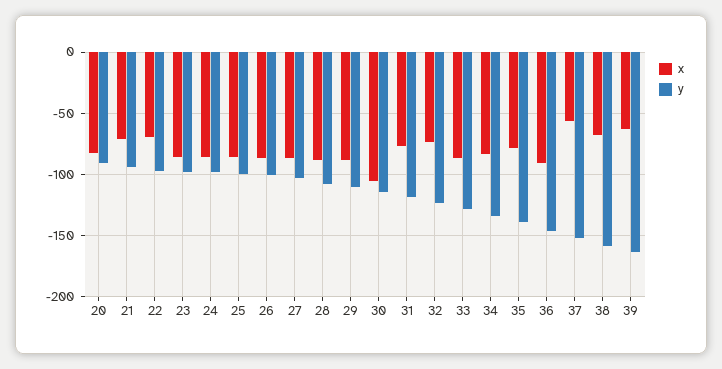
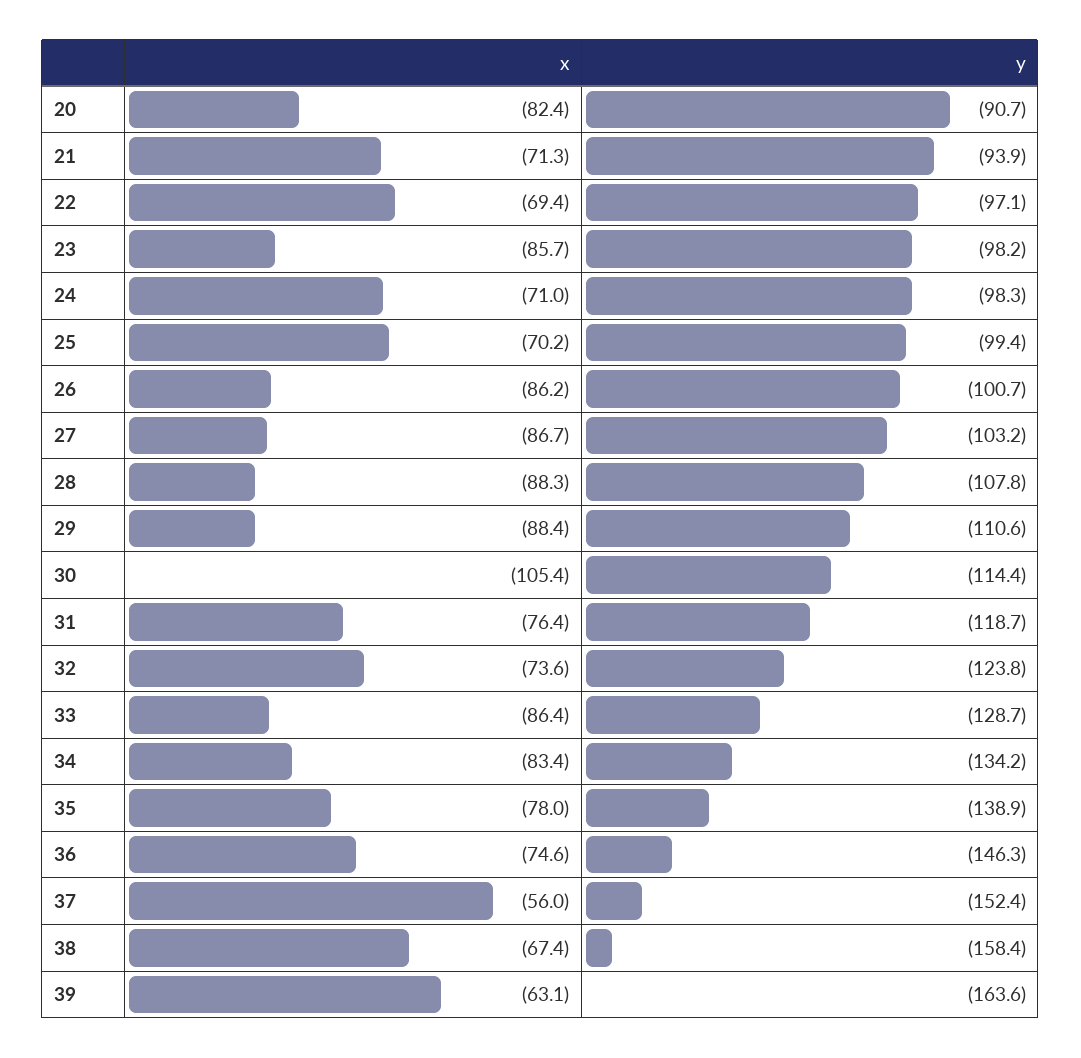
  {
    "x": {
      "20": -82.4,
      "21": -71.3,
      "22": -69.4,
      "23": -85.7,
-     "24": -85,
+     "24": -71,
-     "25": -85,
+     "25": -70.2,
      "26": -86.2,
      "27": -86.7,
      "28": -88.3,
      "29": -88.4,
      "30": -105.4,
      "31": -76.4,
      "32": -73.6,
      "33": -86.4,
      "34": -83.4,
      "35": -78,
-     "36": -90,
+     "36": -74.6,
      "37": -56,
      "38": -67.4,
      "39": -63.1
    },
    "y": {
      "20": -90.7,
      "21": -93.9,
      "22": -97.1,
      "23": -98.2,
      "24": -98.3,
      "25": -99.4,
      "26": -100.7,
      "27": -103.2,
      "28": -107.8,
      "29": -110.6,
      "30": -114.4,
      "31": -118.7,
      "32": -123.8,
      "33": -128.7,
      "34": -134.2,
      "35": -138.9,
      "36": -146.3,
      "37": -152.4,
      "38": -158.4,
      "39": -163.6
    }
  }

